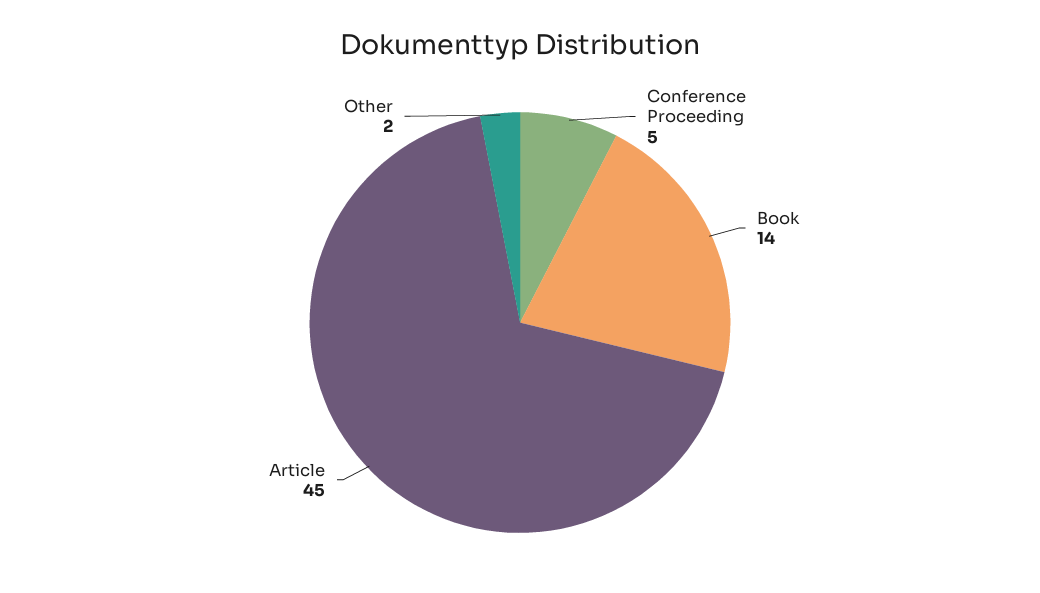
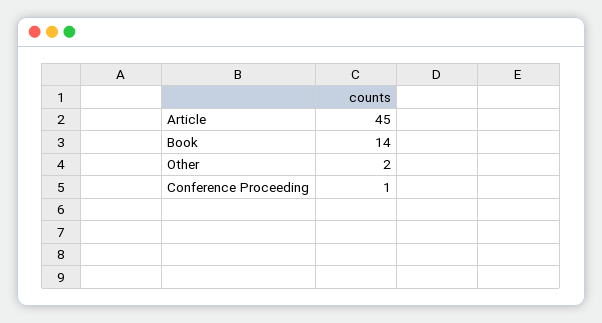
  {
-   "Conference Proceeding": 5,
+   "Conference Proceeding": 1,
    "Book": 14,
    "Article": 45,
    "Other": 2
  }

